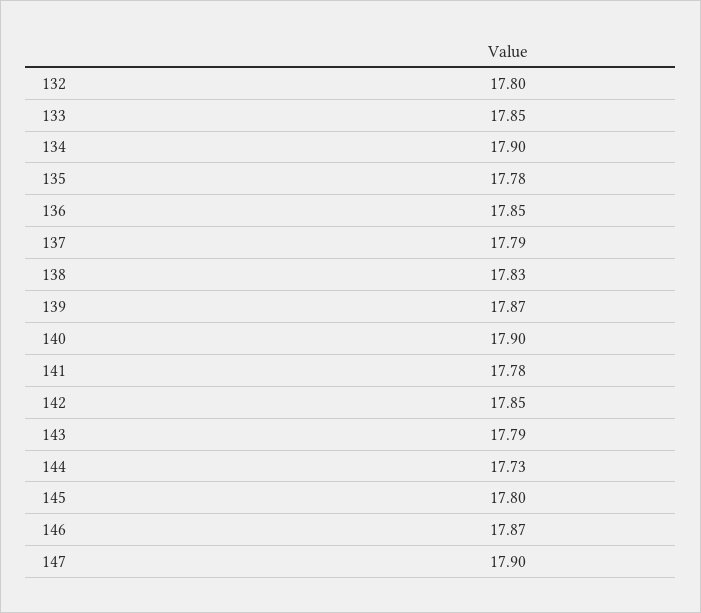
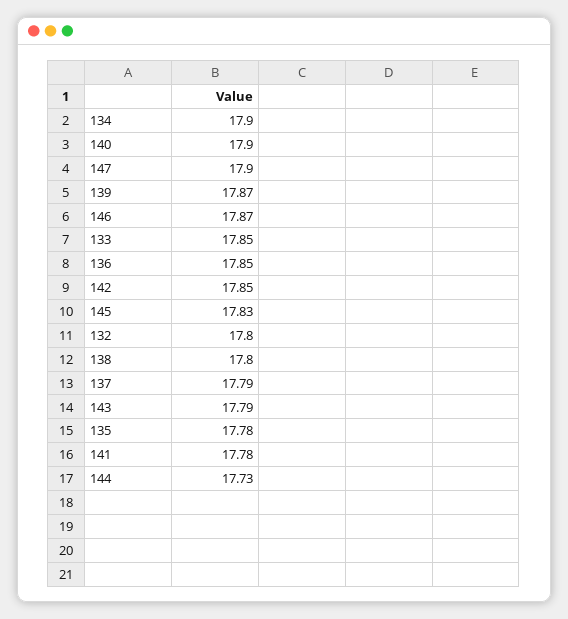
  {
    "132": 17.8,
    "133": 17.85,
    "134": 17.9,
    "135": 17.78,
    "136": 17.85,
    "137": 17.79,
-   "138": 17.83,
+   "138": 17.8,
    "139": 17.87,
    "140": 17.9,
    "141": 17.78,
    "142": 17.85,
    "143": 17.79,
    "144": 17.73,
-   "145": 17.8,
+   "145": 17.83,
    "146": 17.87,
    "147": 17.9
  }

